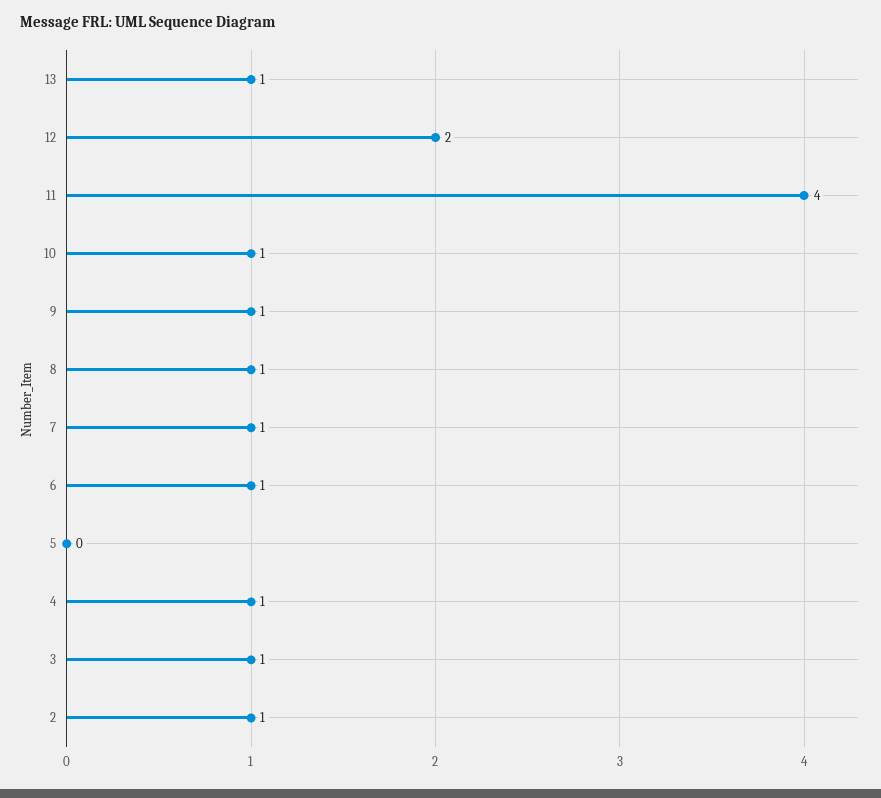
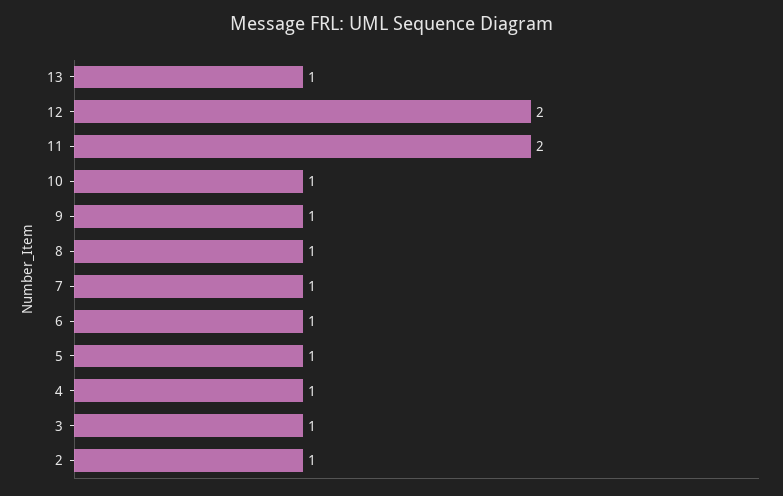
  {
    "13": 1,
    "12": 2,
-   "11": 4,
+   "11": 2,
    "10": 1,
    "9": 1,
    "8": 1,
    "7": 1,
    "6": 1,
-   "5": 0,
+   "5": 1,
    "4": 1,
    "3": 1,
    "2": 1
  }

